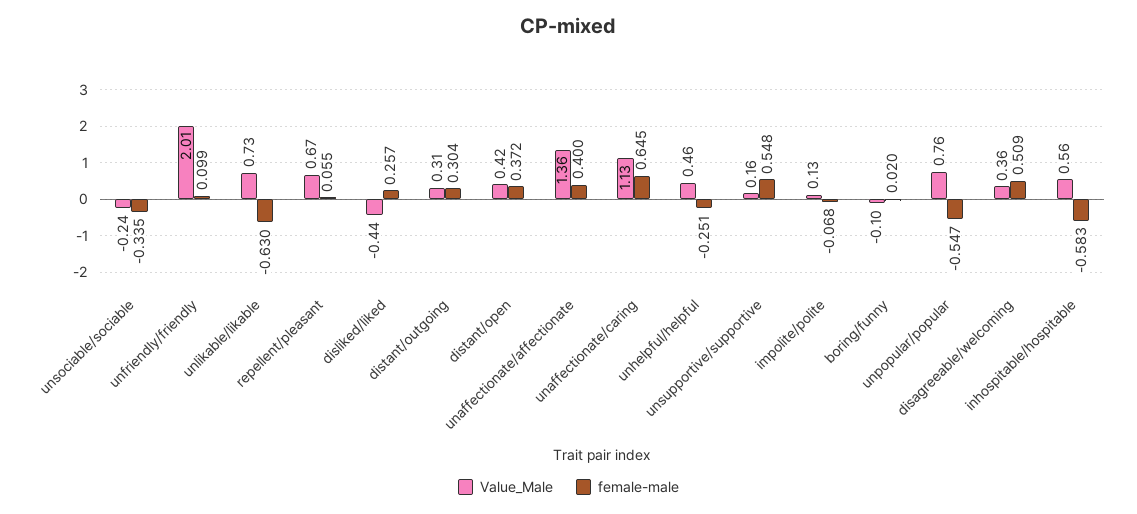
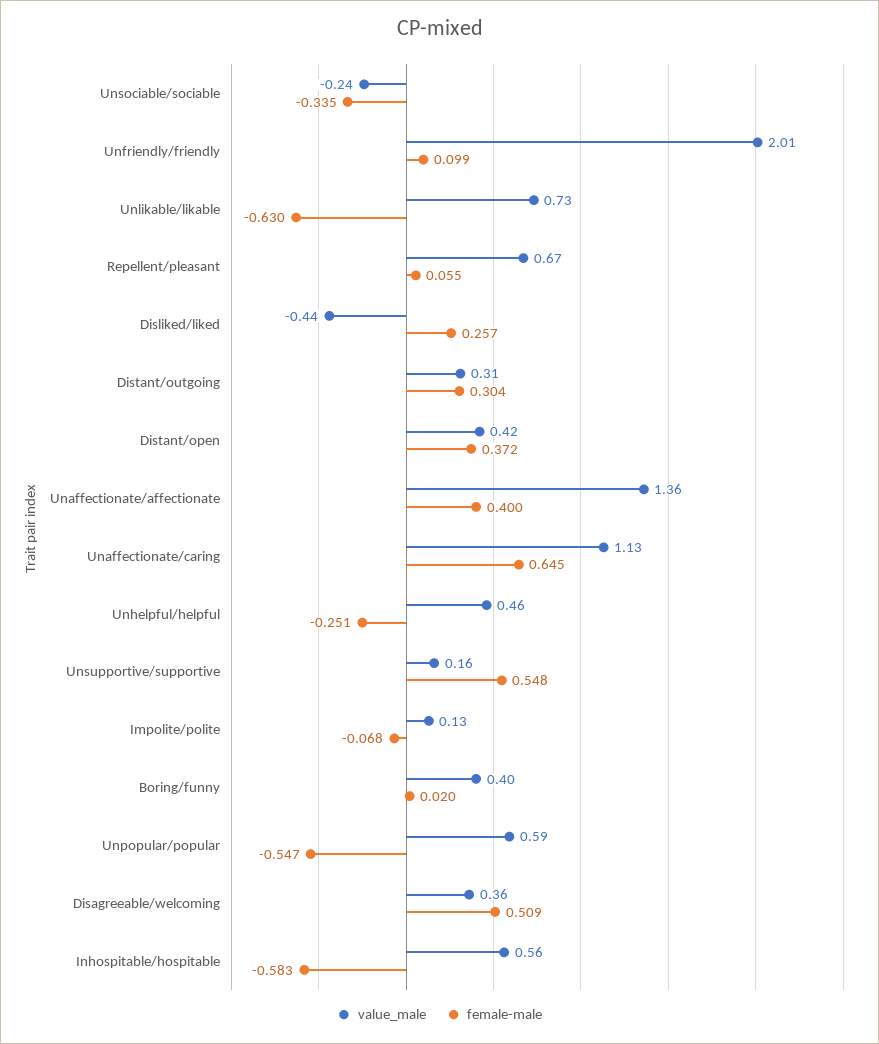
  {
    "Value_Male": {
      "unsociable/sociable": -0.24,
      "unfriendly/friendly": 2.01,
      "unlikable/likable": 0.73,
      "repellent/pleasant": 0.67,
      "disliked/liked": -0.44,
      "distant/outgoing": 0.31,
      "distant/open": 0.42,
      "unaffectionate/affectionate": 1.36,
      "unaffectionate/caring": 1.13,
      "unhelpful/helpful": 0.46,
      "unsupportive/supportive": 0.16,
      "impolite/polite": 0.13,
-     "boring/funny": -0.1,
+     "boring/funny": 0.4,
-     "unpopular/popular": 0.76,
+     "unpopular/popular": 0.59,
      "disagreeable/welcoming": 0.36,
      "inhospitable/hospitable": 0.56
    },
    "female-male": {
      "unsociable/sociable": -0.335,
      "unfriendly/friendly": 0.099,
      "unlikable/likable": -0.63,
      "repellent/pleasant": 0.055,
      "disliked/liked": 0.257,
      "distant/outgoing": 0.304,
      "distant/open": 0.372,
      "unaffectionate/affectionate": 0.4,
      "unaffectionate/caring": 0.645,
      "unhelpful/helpful": -0.251,
      "unsupportive/supportive": 0.548,
      "impolite/polite": -0.068,
      "boring/funny": 0.02,
      "unpopular/popular": -0.547,
      "disagreeable/welcoming": 0.509,
      "inhospitable/hospitable": -0.583
    }
  }

